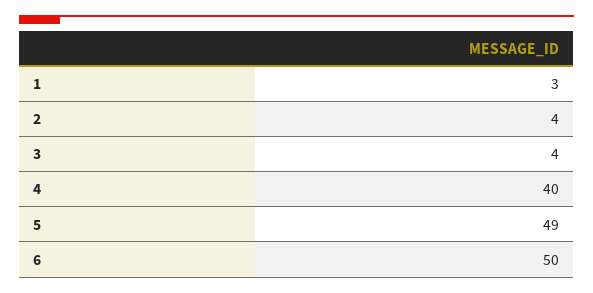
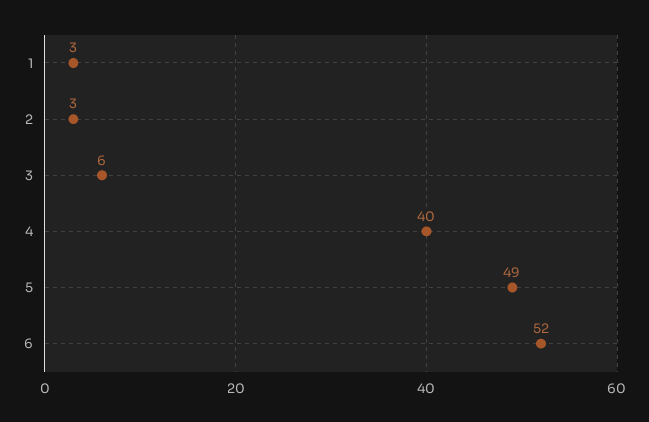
  {
    "1": 3,
-   "2": 4,
+   "2": 3,
-   "3": 4,
+   "3": 6,
    "4": 40,
    "5": 49,
-   "6": 50
+   "6": 52
  }

